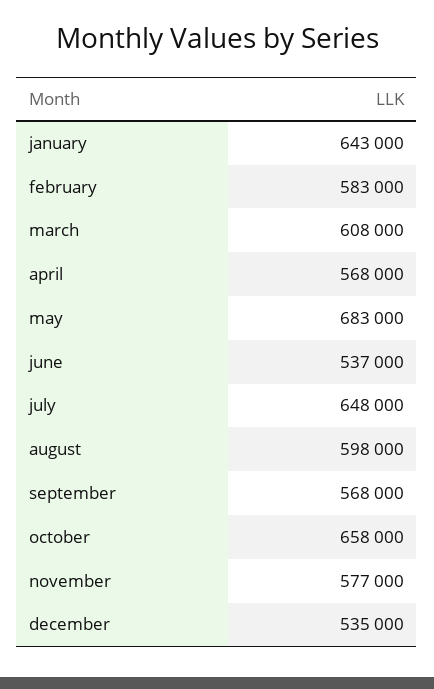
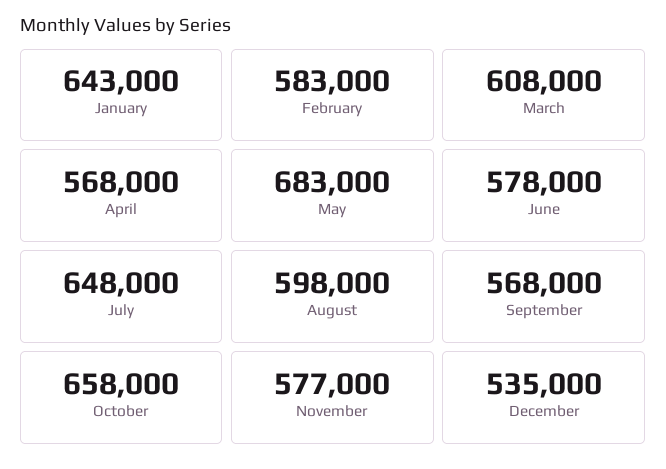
  {
    "january": 643000,
    "february": 583000,
    "march": 608000,
    "april": 568000,
    "may": 683000,
-   "june": 537000,
+   "june": 578000,
    "july": 648000,
    "august": 598000,
    "september": 568000,
    "october": 658000,
    "november": 577000,
    "december": 535000
  }

